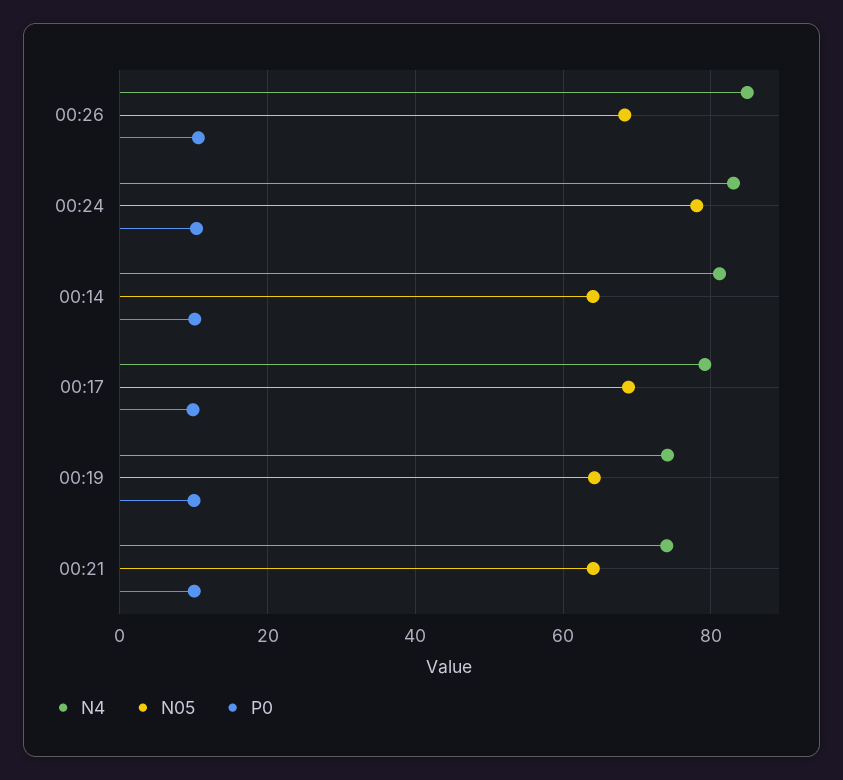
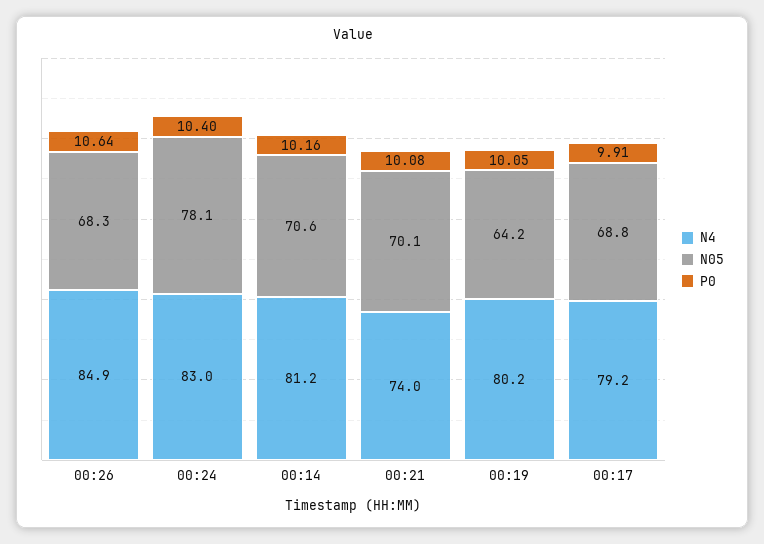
  {
    "N4": {
      "00:26": 84.9,
      "00:24": 83,
      "00:14": 81.2,
      "00:17": 79.2,
-     "00:19": 74,
+     "00:19": 80.2,
      "00:21": 74
    },
    "N05": {
      "00:26": 68.3,
      "00:24": 78.1,
-     "00:14": 64,
+     "00:14": 70.6,
      "00:17": 68.8,
      "00:19": 64.2,
-     "00:21": 64
+     "00:21": 70.1
    },
    "P0": {
      "00:26": 10.64,
      "00:24": 10.4,
      "00:14": 10.16,
      "00:17": 9.91,
      "00:19": 10.05,
      "00:21": 10.08
    }
  }

